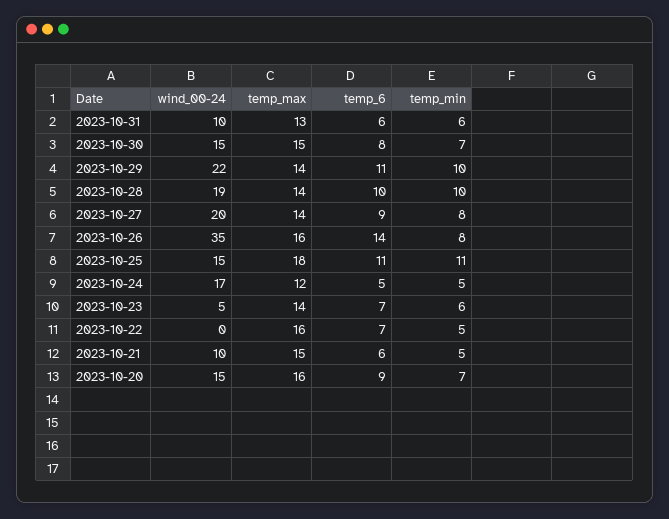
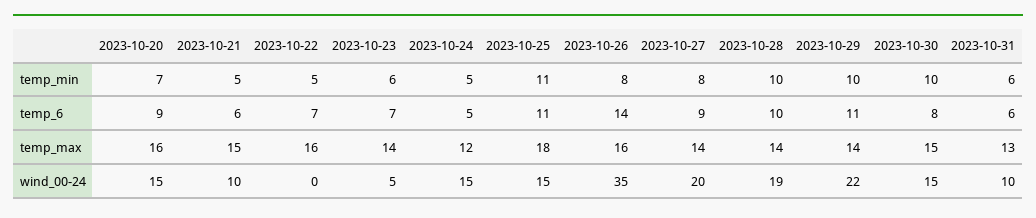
  {
    "wind_00-24": {
      "2023-10-31": 10,
      "2023-10-30": 15,
      "2023-10-29": 22,
      "2023-10-28": 19,
      "2023-10-27": 20,
      "2023-10-26": 35,
      "2023-10-25": 15,
-     "2023-10-24": 17,
+     "2023-10-24": 15,
      "2023-10-23": 5,
      "2023-10-22": 0,
      "2023-10-21": 10,
      "2023-10-20": 15
    },
    "temp_max": {
      "2023-10-31": 13,
      "2023-10-30": 15,
      "2023-10-29": 14,
      "2023-10-28": 14,
      "2023-10-27": 14,
      "2023-10-26": 16,
      "2023-10-25": 18,
      "2023-10-24": 12,
      "2023-10-23": 14,
      "2023-10-22": 16,
      "2023-10-21": 15,
      "2023-10-20": 16
    },
    "temp_6": {
      "2023-10-31": 6,
      "2023-10-30": 8,
      "2023-10-29": 11,
      "2023-10-28": 10,
      "2023-10-27": 9,
      "2023-10-26": 14,
      "2023-10-25": 11,
      "2023-10-24": 5,
      "2023-10-23": 7,
      "2023-10-22": 7,
      "2023-10-21": 6,
      "2023-10-20": 9
    },
    "temp_min": {
      "2023-10-31": 6,
-     "2023-10-30": 7,
+     "2023-10-30": 10,
      "2023-10-29": 10,
      "2023-10-28": 10,
      "2023-10-27": 8,
      "2023-10-26": 8,
      "2023-10-25": 11,
      "2023-10-24": 5,
      "2023-10-23": 6,
      "2023-10-22": 5,
      "2023-10-21": 5,
      "2023-10-20": 7
    }
  }

